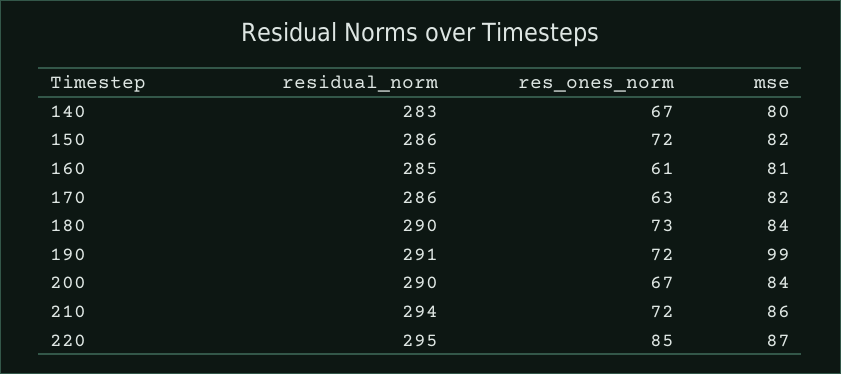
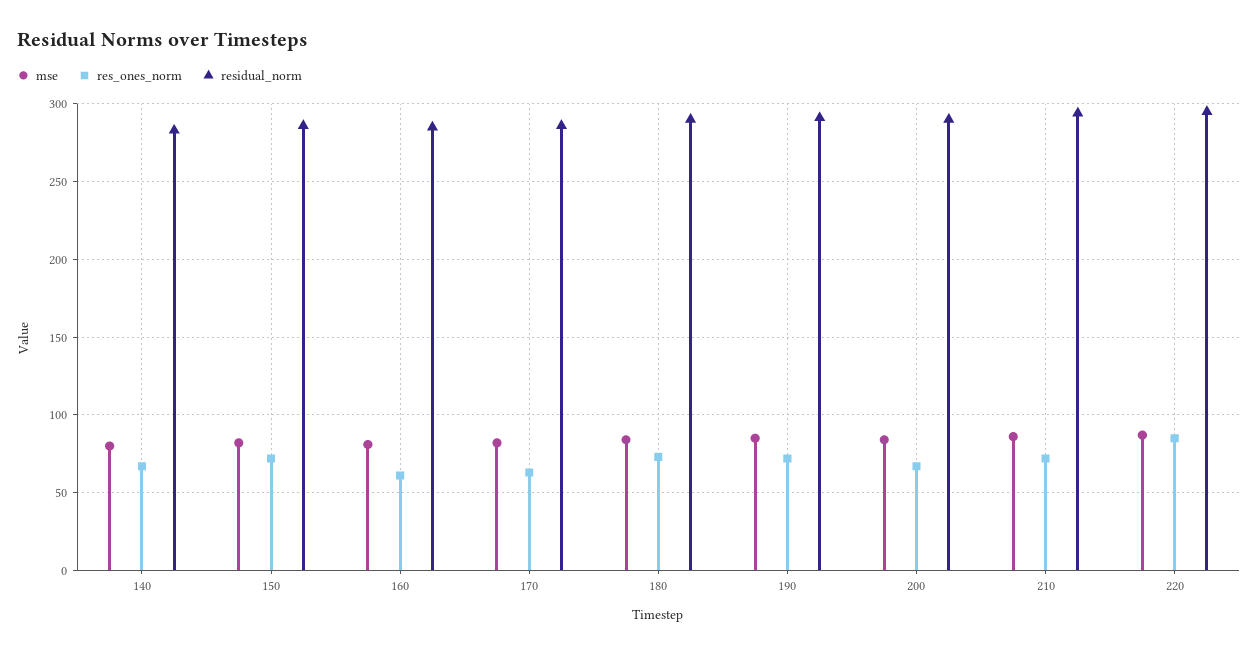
  {
    "residual_norm": {
      "140": 283,
      "150": 286,
      "160": 285,
      "170": 286,
      "180": 290,
      "190": 291,
      "200": 290,
      "210": 294,
      "220": 295
    },
    "res_ones_norm": {
      "140": 67,
      "150": 72,
      "160": 61,
      "170": 63,
      "180": 73,
      "190": 72,
      "200": 67,
      "210": 72,
      "220": 85
    },
    "mse": {
      "140": 80,
      "150": 82,
      "160": 81,
      "170": 82,
      "180": 84,
-     "190": 99,
+     "190": 85,
      "200": 84,
      "210": 86,
      "220": 87
    }
  }

